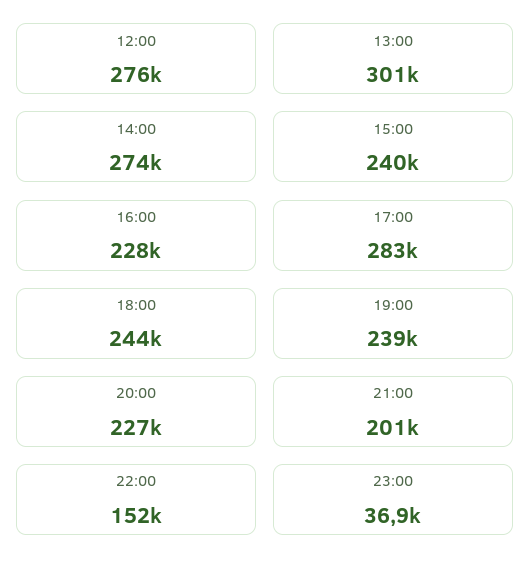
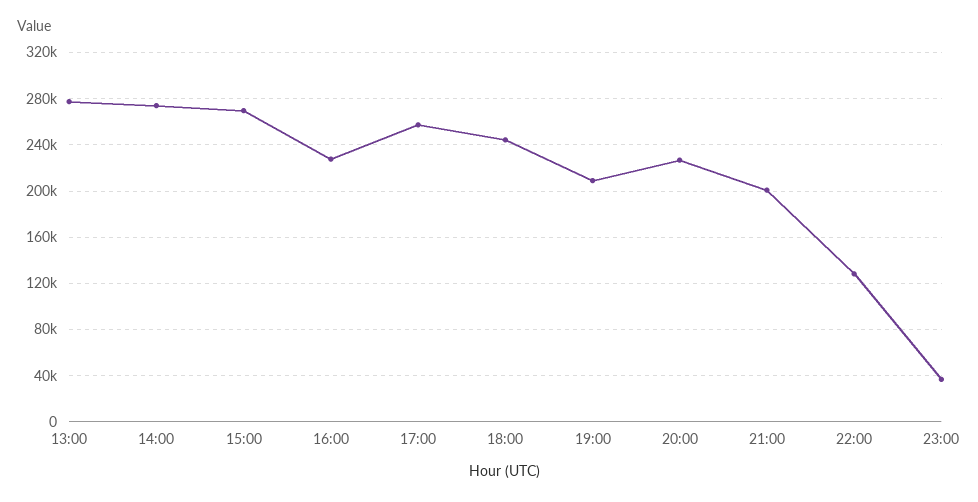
  {
-   "12:00": 276000,
-   "13:00": 301000,
+   "13:00": 280000,
    "14:00": 274000,
-   "15:00": 240000,
+   "15:00": 270000,
    "16:00": 228000,
-   "17:00": 283000,
+   "17:00": 260000,
    "18:00": 244000,
-   "19:00": 239000,
+   "19:00": 210000,
    "20:00": 227000,
    "21:00": 201000,
-   "22:00": 152000,
+   "22:00": 130000,
    "23:00": 36900
  }

